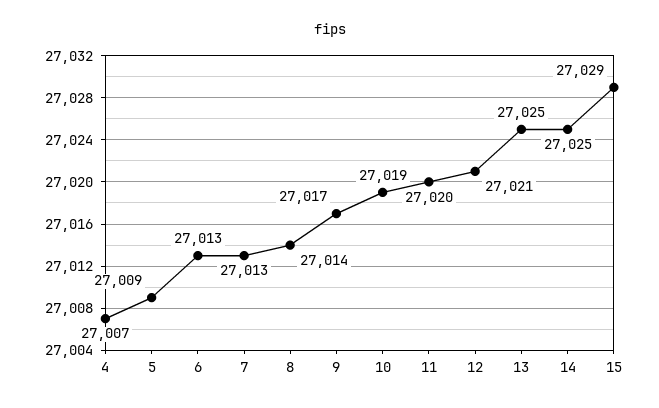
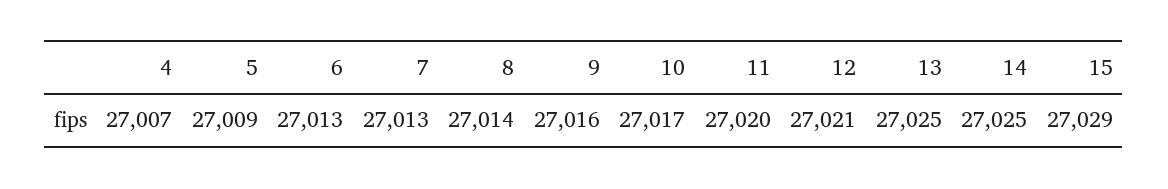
  {
    "4": 27007,
    "5": 27009,
    "6": 27013,
    "7": 27013,
    "8": 27014,
-   "9": 27017,
+   "9": 27016,
-   "10": 27019,
+   "10": 27017,
    "11": 27020,
    "12": 27021,
    "13": 27025,
    "14": 27025,
    "15": 27029
  }

